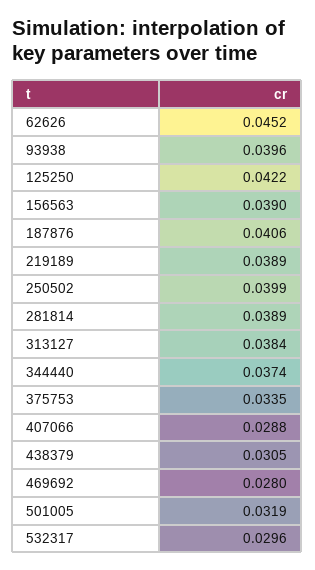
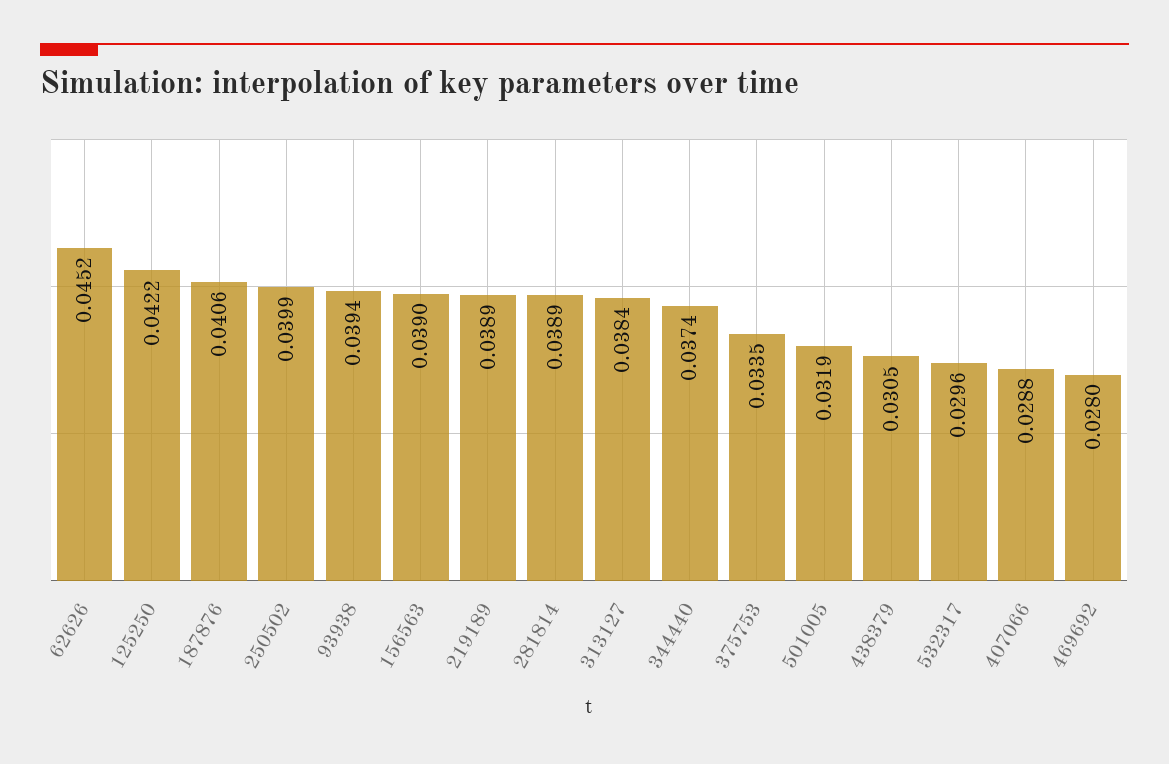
  {
    "62626": 0.0452,
-   "93938": 0.0396,
+   "93938": 0.0394,
    "125250": 0.0422,
    "156563": 0.039,
    "187876": 0.0406,
    "219189": 0.0389,
    "250502": 0.0399,
    "281814": 0.0389,
    "313127": 0.0384,
    "344440": 0.0374,
    "375753": 0.0335,
    "407066": 0.0288,
    "438379": 0.0305,
    "469692": 0.028,
    "501005": 0.0319,
    "532317": 0.0296
  }

